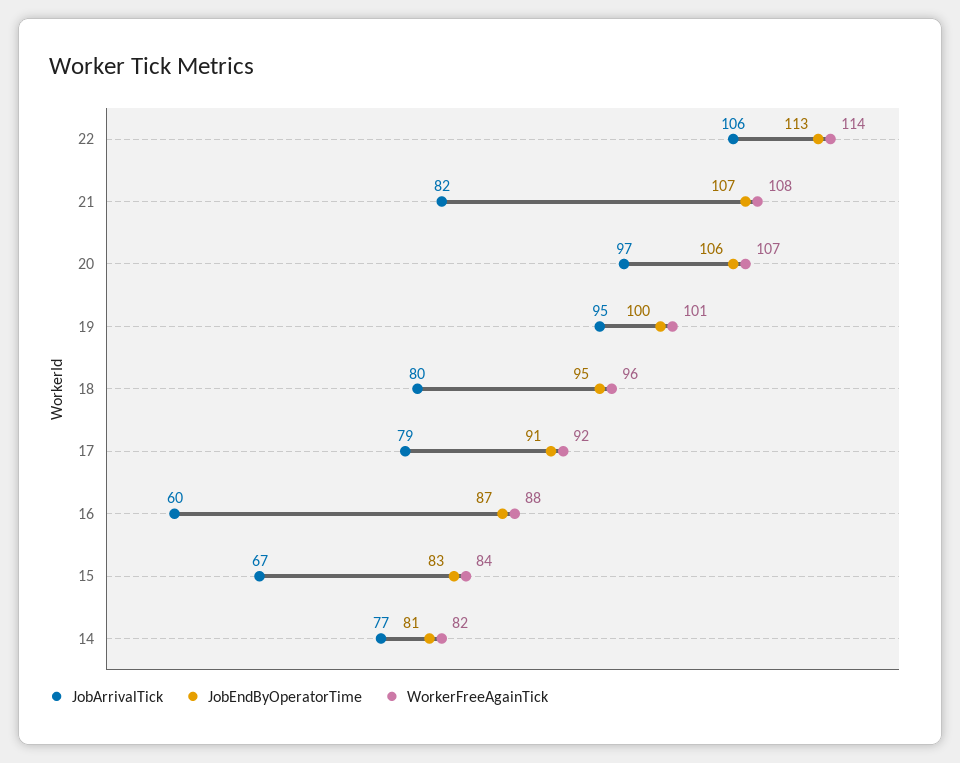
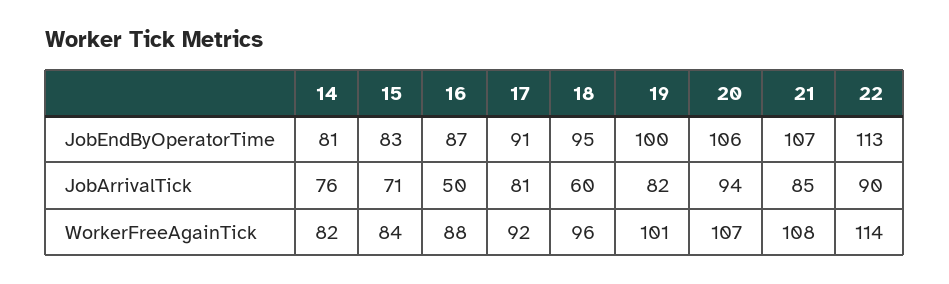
  {
    "JobArrivalTick": {
-     "22": 106,
+     "22": 90,
-     "21": 82,
+     "21": 85,
-     "20": 97,
+     "20": 94,
-     "19": 95,
+     "19": 82,
-     "18": 80,
+     "18": 60,
-     "17": 79,
+     "17": 81,
-     "16": 60,
+     "16": 50,
-     "15": 67,
+     "15": 71,
-     "14": 77
+     "14": 76
    },
    "JobEndByOperatorTime": {
      "22": 113,
      "21": 107,
      "20": 106,
      "19": 100,
      "18": 95,
      "17": 91,
      "16": 87,
      "15": 83,
      "14": 81
    },
    "WorkerFreeAgainTick": {
      "22": 114,
      "21": 108,
      "20": 107,
      "19": 101,
      "18": 96,
      "17": 92,
      "16": 88,
      "15": 84,
      "14": 82
    }
  }

